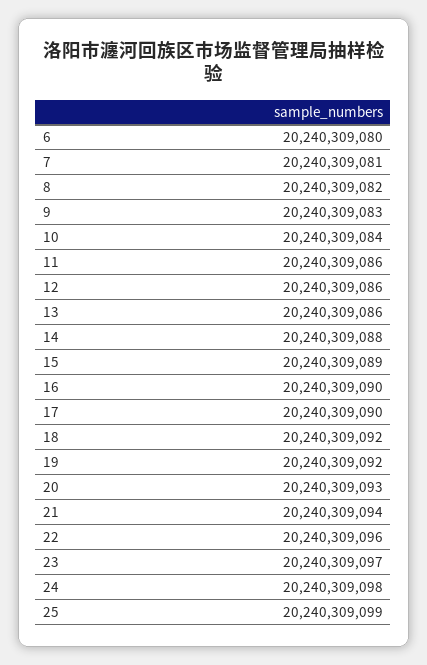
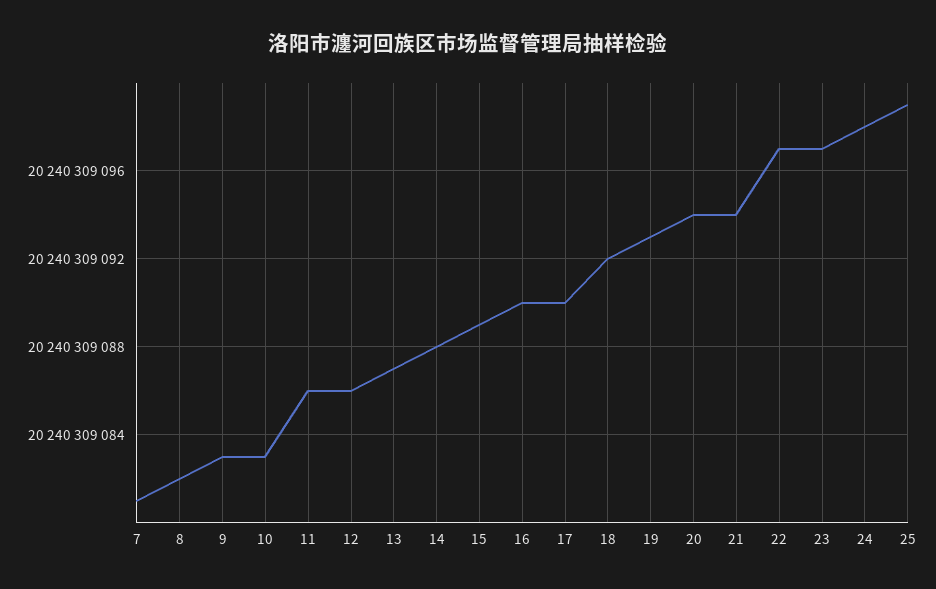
  {
-   "6": 20240309080,
    "7": 20240309081,
    "8": 20240309082,
    "9": 20240309083,
-   "10": 20240309084,
+   "10": 20240309083,
    "11": 20240309086,
    "12": 20240309086,
-   "13": 20240309086,
+   "13": 20240309087,
    "14": 20240309088,
    "15": 20240309089,
    "16": 20240309090,
    "17": 20240309090,
    "18": 20240309092,
-   "19": 20240309092,
+   "19": 20240309093,
-   "20": 20240309093,
+   "20": 20240309094,
    "21": 20240309094,
-   "22": 20240309096,
+   "22": 20240309097,
    "23": 20240309097,
    "24": 20240309098,
    "25": 20240309099
  }

